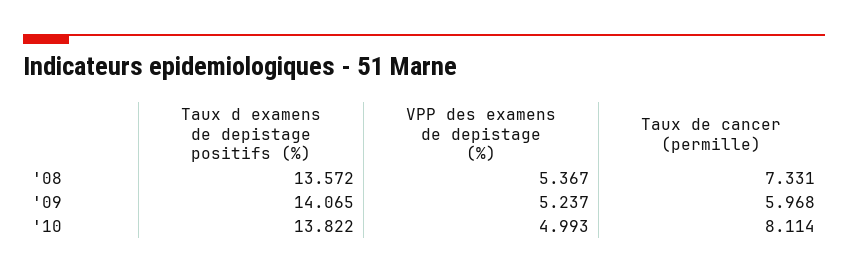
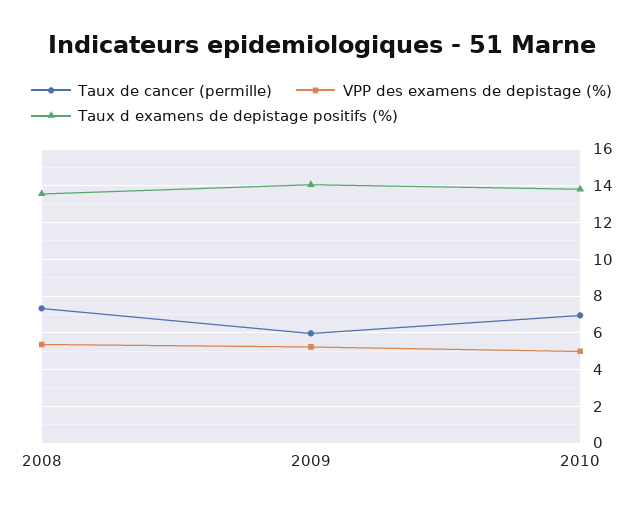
  {
    "Taux d examens de depistage positifs (%)": {
      "'08": 13.572,
      "'09": 14.065,
      "'10": 13.822
    },
    "VPP des examens de depistage (%)": {
      "'08": 5.367,
      "'09": 5.237,
      "'10": 4.993
    },
    "Taux de cancer (permille)": {
      "'08": 7.331,
      "'09": 5.968,
-     "'10": 8.114
+     "'10": 7
    }
  }

